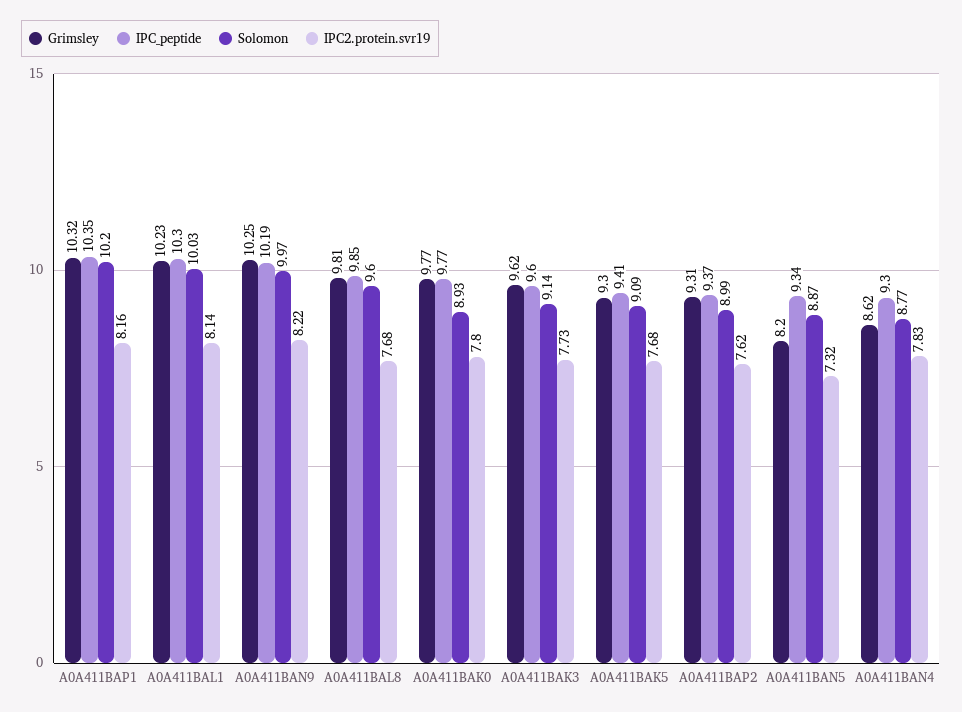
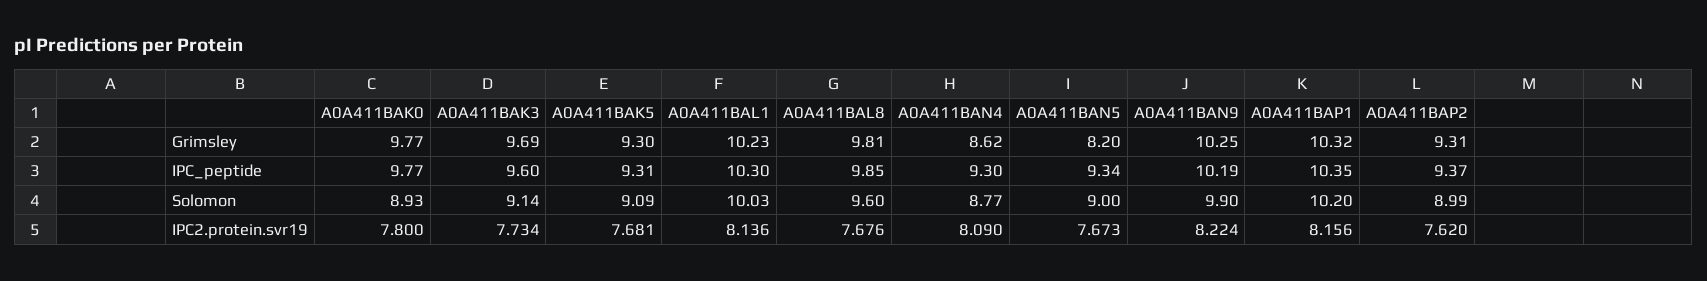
  {
    "Grimsley": {
      "A0A411BAP1": 10.32,
      "A0A411BAL1": 10.23,
      "A0A411BAN9": 10.25,
      "A0A411BAL8": 9.81,
      "A0A411BAK0": 9.77,
-     "A0A411BAK3": 9.62,
+     "A0A411BAK3": 9.69,
      "A0A411BAK5": 9.3,
      "A0A411BAP2": 9.31,
      "A0A411BAN5": 8.2,
      "A0A411BAN4": 8.62
    },
    "IPC_peptide": {
      "A0A411BAP1": 10.35,
      "A0A411BAL1": 10.3,
      "A0A411BAN9": 10.19,
      "A0A411BAL8": 9.85,
      "A0A411BAK0": 9.77,
      "A0A411BAK3": 9.6,
-     "A0A411BAK5": 9.41,
+     "A0A411BAK5": 9.31,
      "A0A411BAP2": 9.37,
      "A0A411BAN5": 9.34,
      "A0A411BAN4": 9.3
    },
    "Solomon": {
      "A0A411BAP1": 10.2,
      "A0A411BAL1": 10.03,
-     "A0A411BAN9": 9.97,
+     "A0A411BAN9": 9.9,
      "A0A411BAL8": 9.6,
      "A0A411BAK0": 8.93,
      "A0A411BAK3": 9.14,
      "A0A411BAK5": 9.09,
      "A0A411BAP2": 8.99,
-     "A0A411BAN5": 8.87,
+     "A0A411BAN5": 9,
      "A0A411BAN4": 8.77
    },
    "IPC2.protein.svr19": {
      "A0A411BAP1": 8.156,
      "A0A411BAL1": 8.136,
      "A0A411BAN9": 8.224,
      "A0A411BAL8": 7.676,
      "A0A411BAK0": 7.8,
      "A0A411BAK3": 7.734,
      "A0A411BAK5": 7.681,
      "A0A411BAP2": 7.62,
-     "A0A411BAN5": 7.32,
+     "A0A411BAN5": 7.673,
-     "A0A411BAN4": 7.83
+     "A0A411BAN4": 8.09
    }
  }

